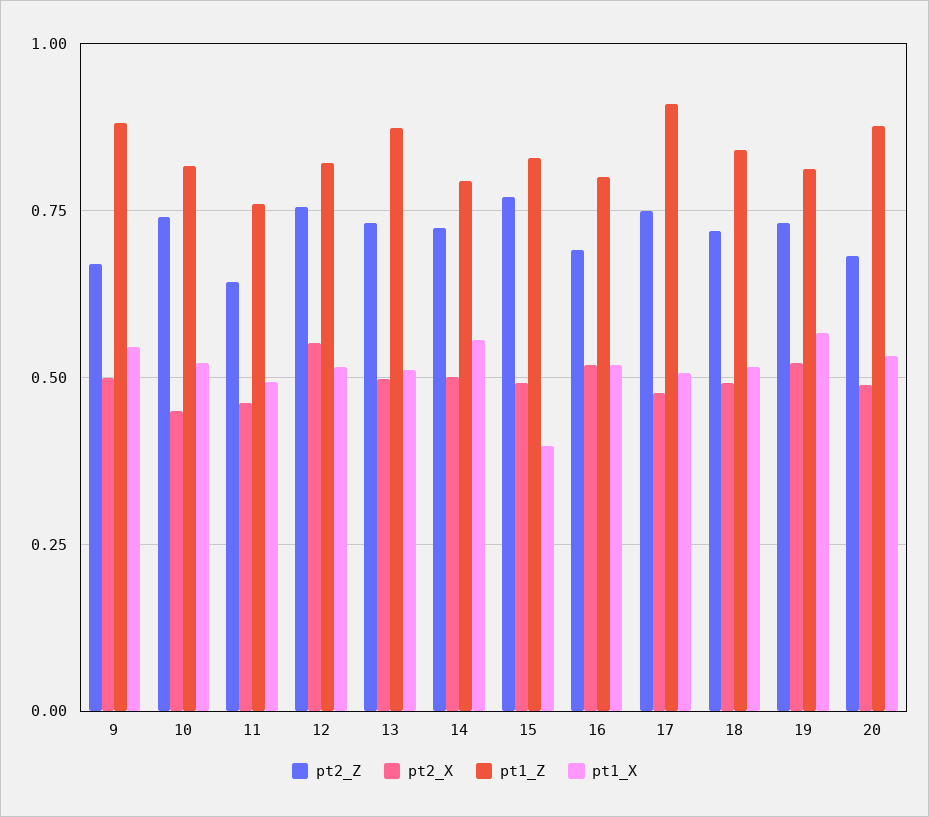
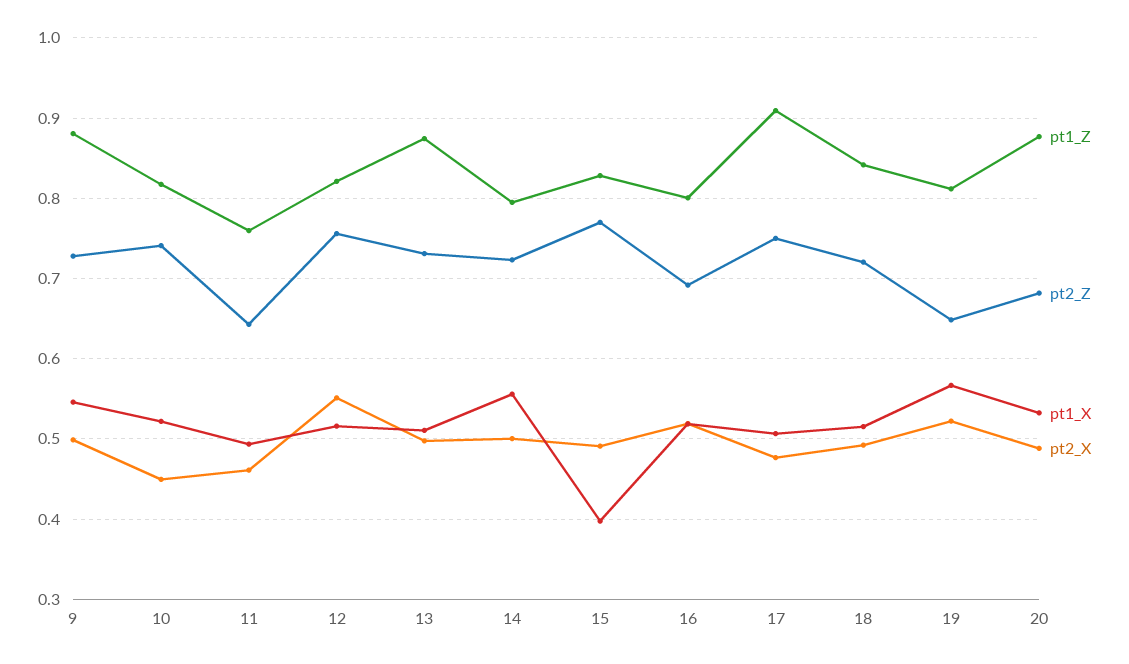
  {
    "pt2_Z": {
-     "9": 0.675,
+     "9": 0.73,
      "10": 0.74,
      "11": 0.64,
      "12": 0.76,
      "13": 0.73,
      "14": 0.72,
      "15": 0.77,
      "16": 0.69,
      "17": 0.75,
      "18": 0.72,
-     "19": 0.725,
+     "19": 0.65,
      "20": 0.68
    },
    "pt2_X": {
      "9": 0.5,
      "10": 0.45,
      "11": 0.46,
      "12": 0.55,
      "13": 0.5,
      "14": 0.5,
      "15": 0.49,
      "16": 0.52,
      "17": 0.48,
      "18": 0.49,
      "19": 0.52,
      "20": 0.49
    },
    "pt1_Z": {
      "9": 0.88,
      "10": 0.82,
      "11": 0.76,
      "12": 0.82,
      "13": 0.87,
      "14": 0.79,
      "15": 0.83,
      "16": 0.8,
      "17": 0.91,
      "18": 0.84,
      "19": 0.81,
      "20": 0.88
    },
    "pt1_X": {
      "9": 0.55,
      "10": 0.52,
      "11": 0.49,
      "12": 0.52,
      "13": 0.51,
      "14": 0.56,
      "15": 0.4,
      "16": 0.52,
      "17": 0.51,
      "18": 0.52,
      "19": 0.57,
      "20": 0.53
    }
  }

